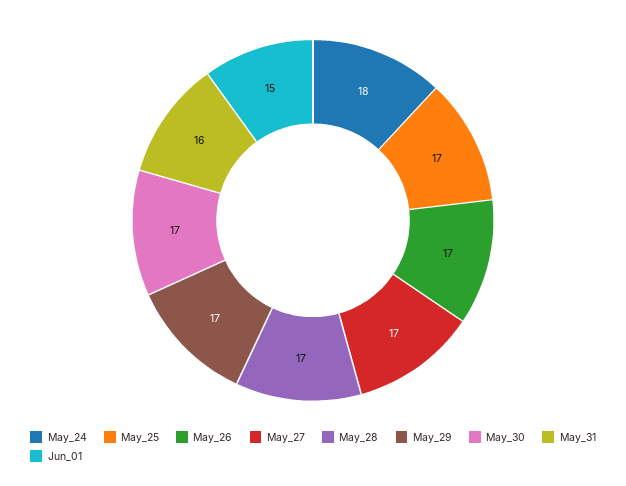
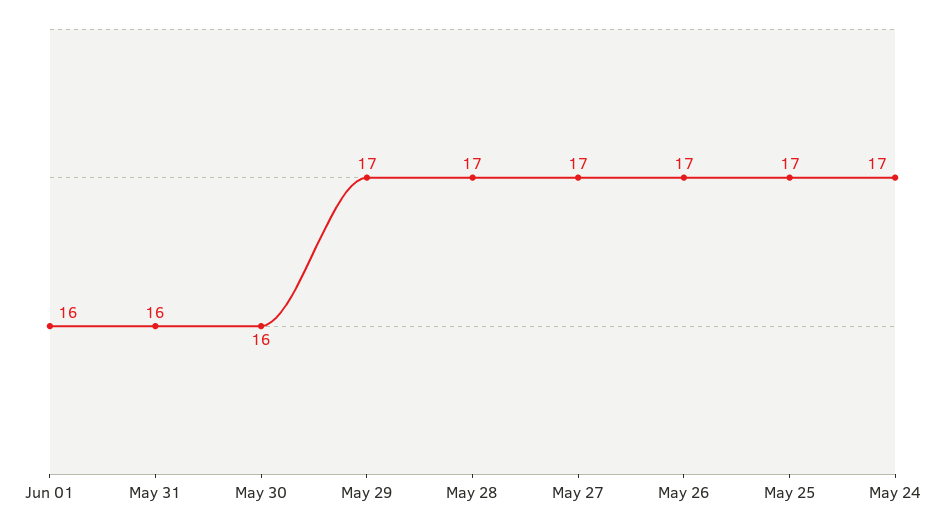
  {
-   "May_24": 18,
+   "May_24": 17,
    "May_25": 17,
    "May_26": 17,
    "May_27": 17,
    "May_28": 17,
    "May_29": 17,
-   "May_30": 17,
+   "May_30": 16,
    "May_31": 16,
-   "Jun_01": 15
+   "Jun_01": 16
  }

